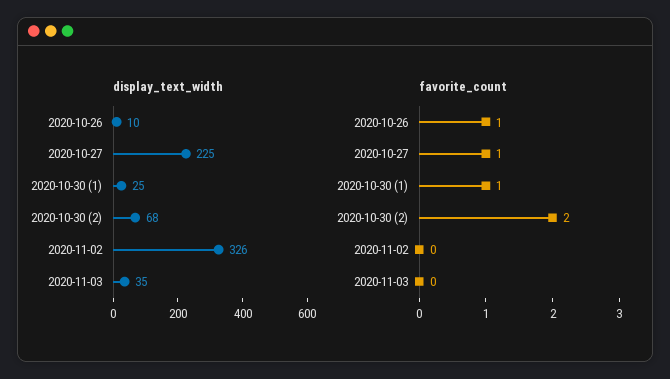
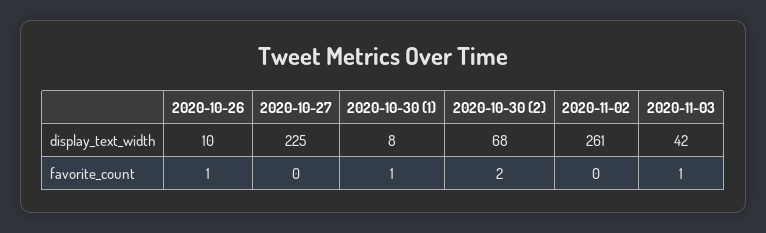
  {
    "display_text_width": {
      "2020-10-26": 10,
      "2020-10-27": 225,
-     "2020-10-30 (1)": 25,
+     "2020-10-30 (1)": 8,
      "2020-10-30 (2)": 68,
-     "2020-11-02": 326,
+     "2020-11-02": 261,
-     "2020-11-03": 35
+     "2020-11-03": 42
    },
    "favorite_count": {
      "2020-10-26": 1,
-     "2020-10-27": 1,
+     "2020-10-27": 0,
      "2020-10-30 (1)": 1,
      "2020-10-30 (2)": 2,
      "2020-11-02": 0,
-     "2020-11-03": 0
+     "2020-11-03": 1
    }
  }

